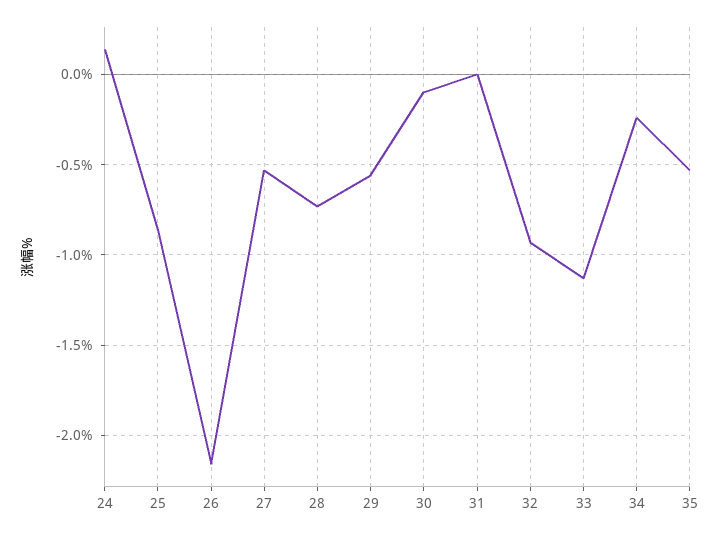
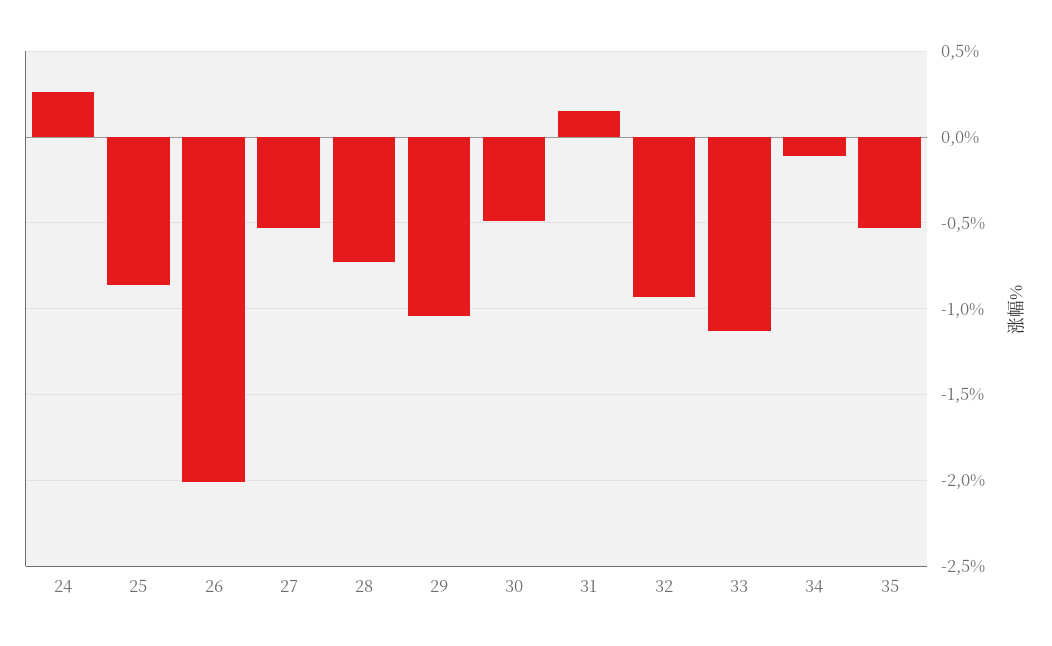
  {
-   "24": 0.15,
+   "24": 0.25,
    "25": -0.85,
-   "26": -2.15,
+   "26": -2,
    "27": -0.55,
    "28": -0.75,
-   "29": -0.55,
+   "29": -1.05,
-   "30": -0.1,
+   "30": -0.5,
-   "31": 0,
+   "31": 0.15,
    "32": -0.95,
    "33": -1.15,
-   "34": -0.25,
+   "34": -0.1,
    "35": -0.55
  }

